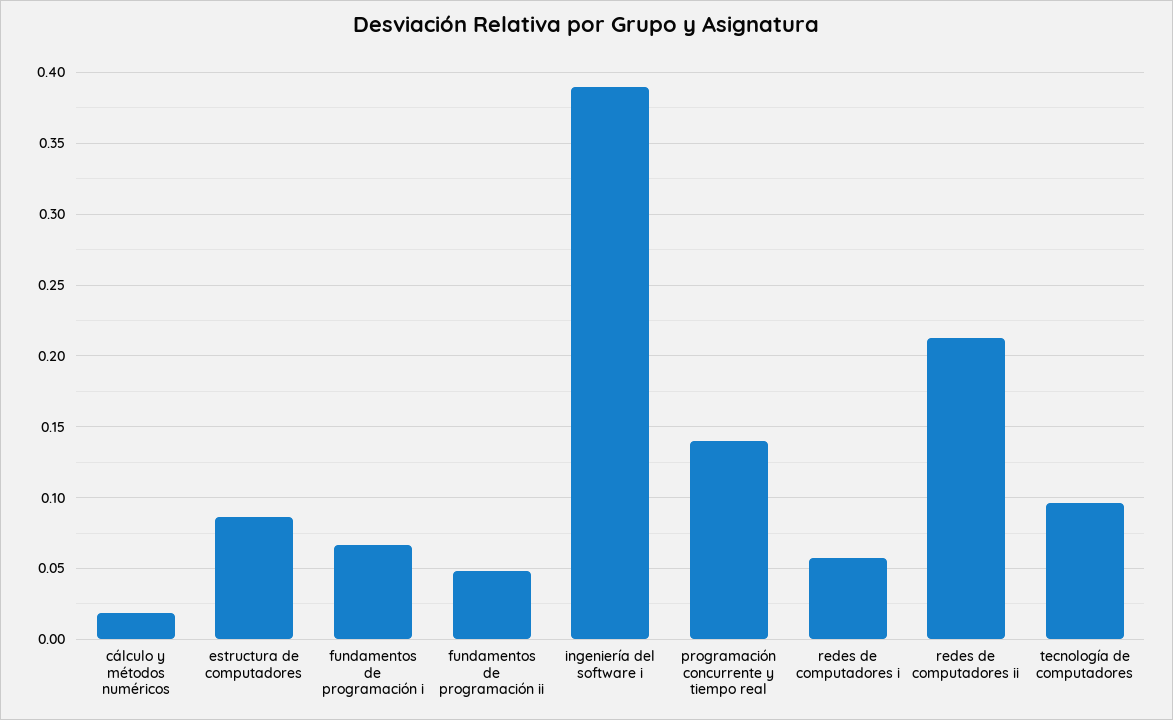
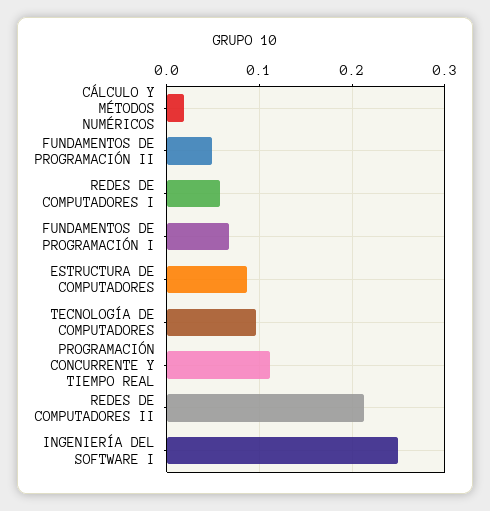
  {
    "cálculo y métodos numéricos": 0.02,
    "estructura de computadores": 0.085,
    "fundamentos de programación i": 0.065,
    "fundamentos de programación ii": 0.05,
-   "ingeniería del software i": 0.39,
+   "ingeniería del software i": 0.25,
-   "programación concurrente y tiempo real": 0.14,
+   "programación concurrente y tiempo real": 0.11,
    "redes de computadores i": 0.06,
    "redes de computadores ii": 0.215,
    "tecnología de computadores": 0.095
  }

